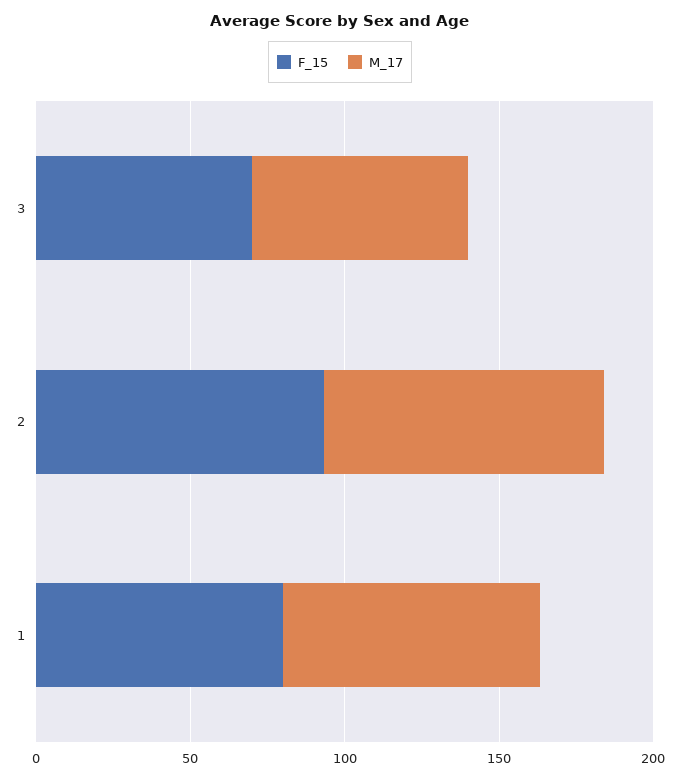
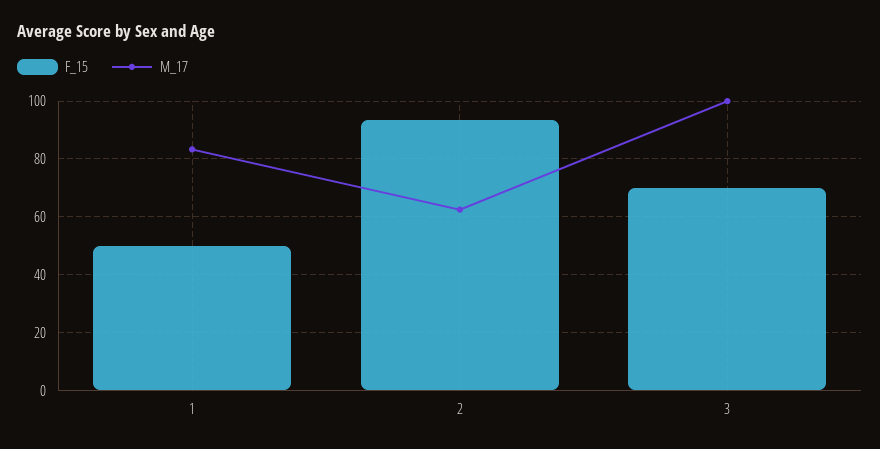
  {
    "F_15": {
      "3": 70,
      "2": 92.5,
-     "1": 80
+     "1": 50
    },
    "M_17": {
-     "3": 70,
+     "3": 100,
-     "2": 90,
+     "2": 62.5,
      "1": 82.5
    }
  }

